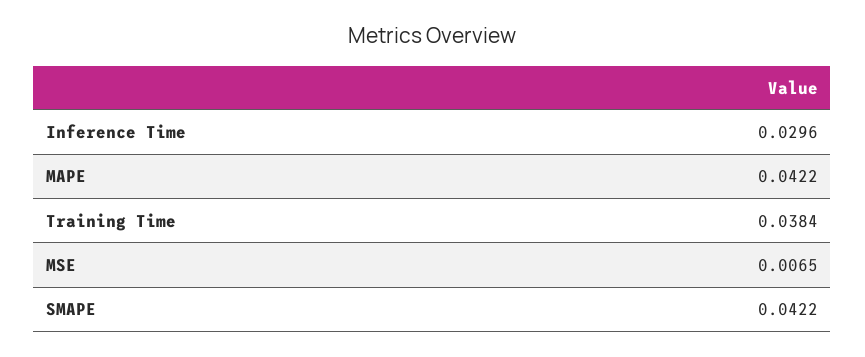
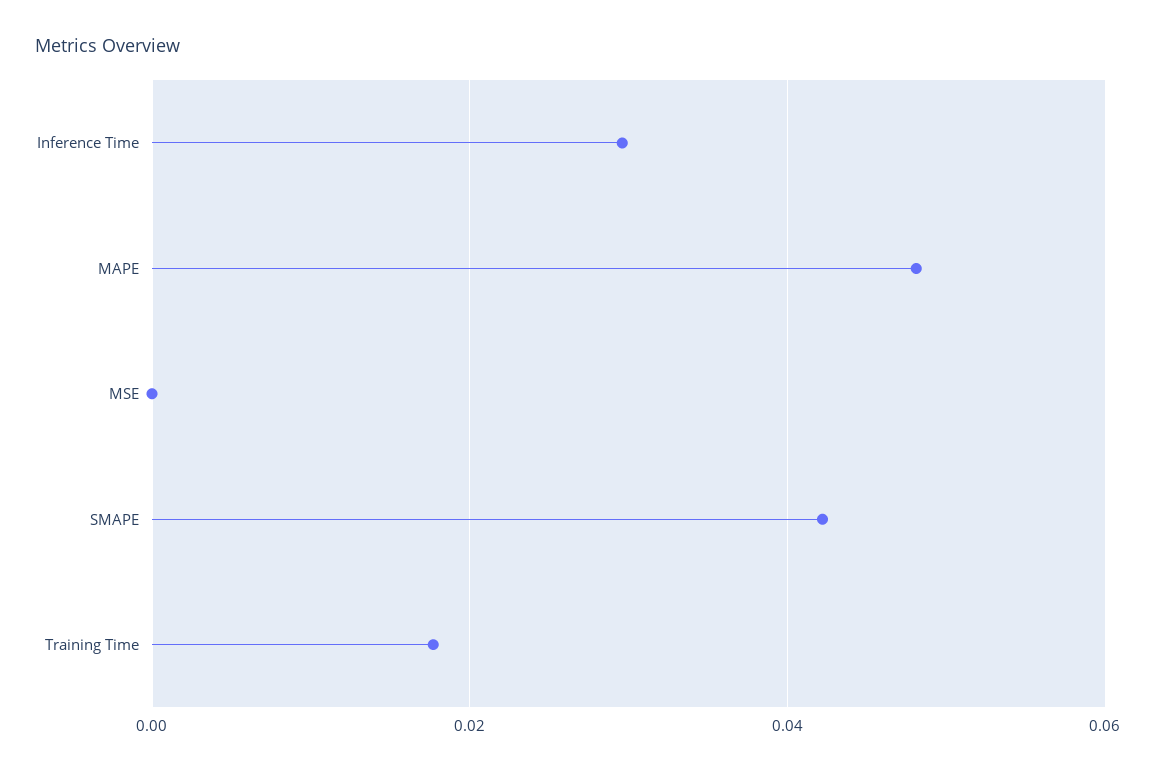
  {
    "Inference Time": 0.0296,
-   "MAPE": 0.0422,
+   "MAPE": 0.048,
-   "Training Time": 0.0384,
+   "Training Time": 0.018,
-   "MSE": 0.0065,
+   "MSE": 0,
    "SMAPE": 0.0422
  }

